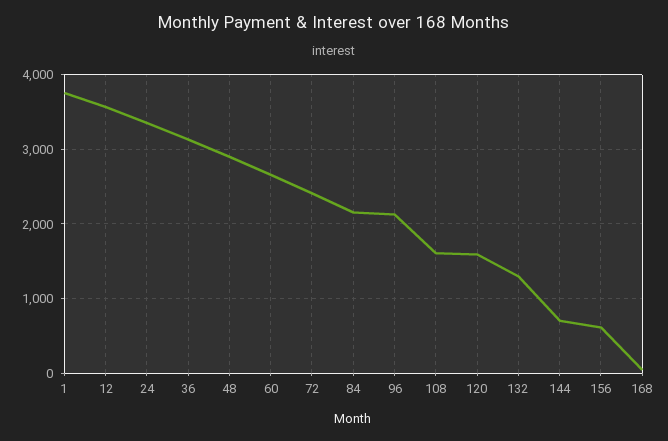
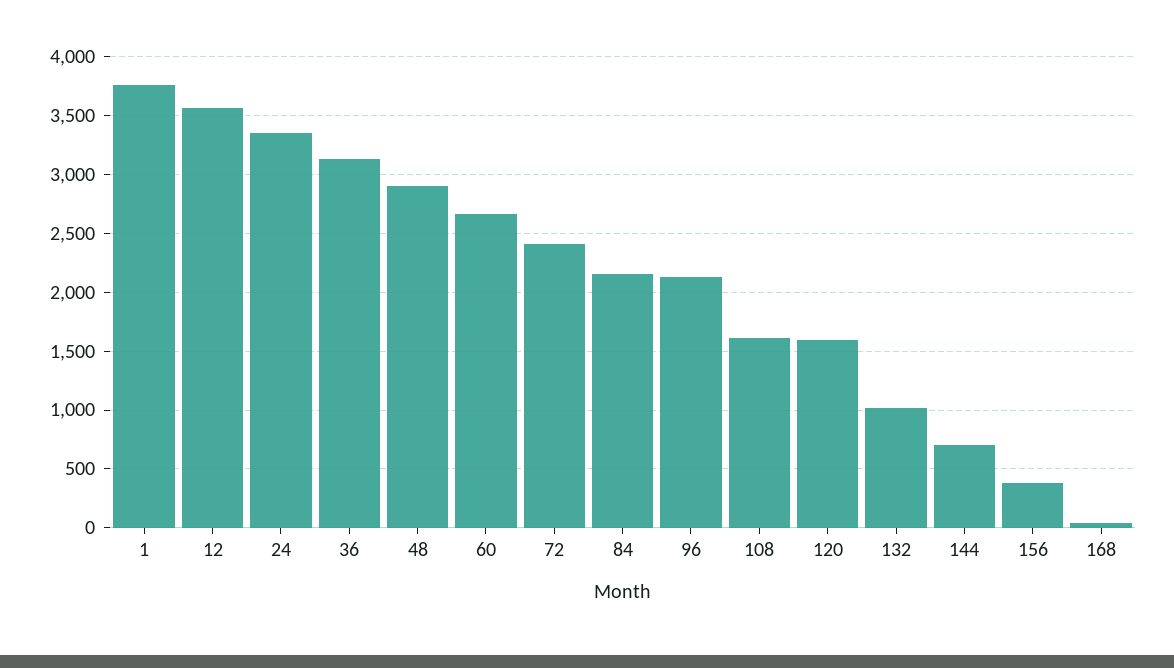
  {
    "1": 3800,
    "12": 3600,
    "24": 3400,
    "36": 3100,
    "48": 2900,
    "60": 2700,
    "72": 2400,
    "84": 2200,
    "96": 2100,
    "108": 1600,
    "120": 1600,
-   "132": 1300,
+   "132": 1000,
    "144": 700,
-   "156": 600,
+   "156": 400,
    "168": 0
  }

